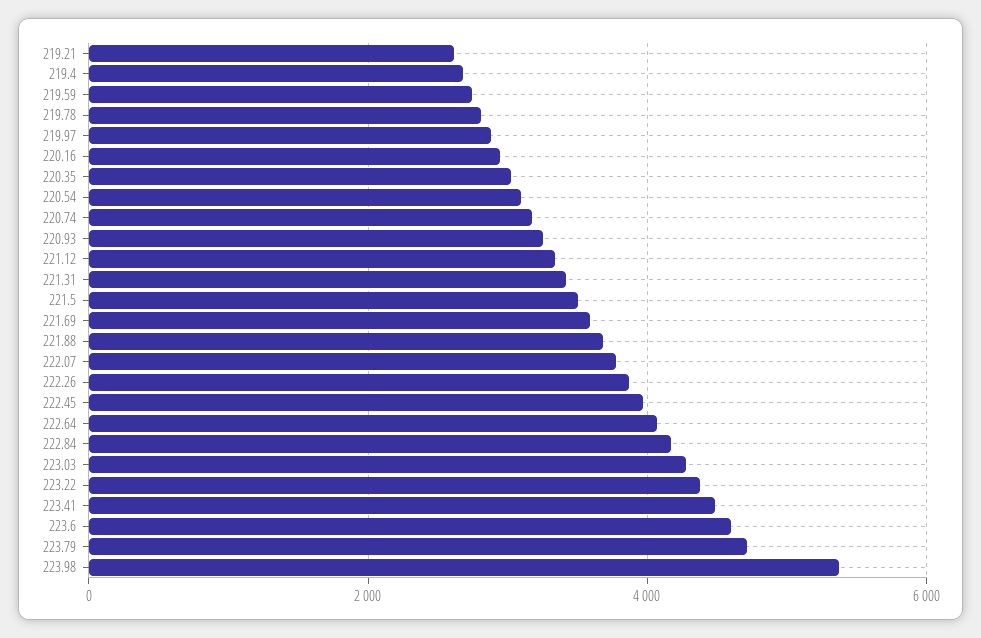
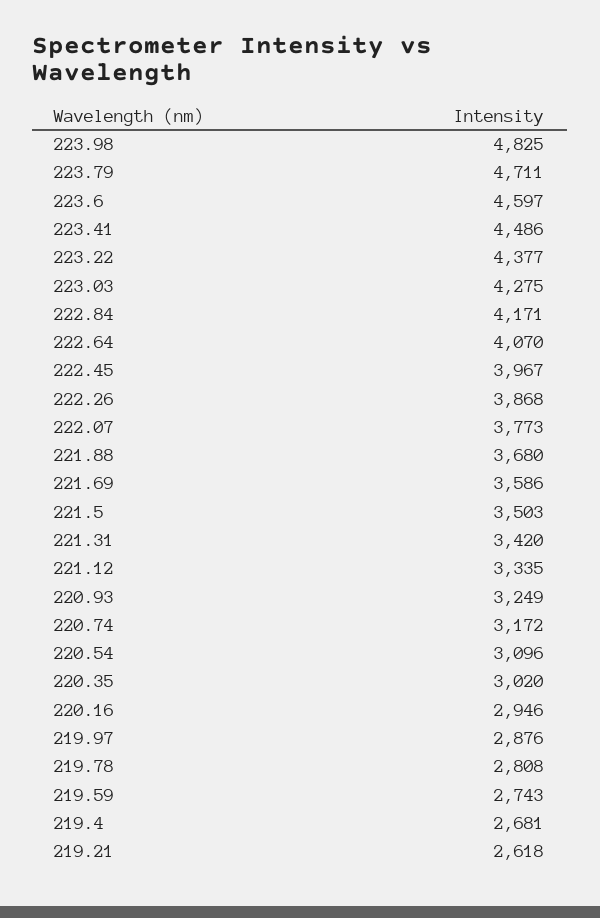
  {
    "219.21": 2618,
    "219.4": 2681,
    "219.59": 2743,
    "219.78": 2808,
    "219.97": 2876,
    "220.16": 2946,
    "220.35": 3020,
    "220.54": 3096,
    "220.74": 3172,
    "220.93": 3249,
    "221.12": 3335,
    "221.31": 3420,
    "221.5": 3503,
    "221.69": 3586,
    "221.88": 3680,
    "222.07": 3773,
    "222.26": 3868,
    "222.45": 3967,
    "222.64": 4070,
    "222.84": 4171,
    "223.03": 4275,
    "223.22": 4377,
    "223.41": 4486,
    "223.6": 4597,
    "223.79": 4711,
-   "223.98": 5400
+   "223.98": 4825
  }

